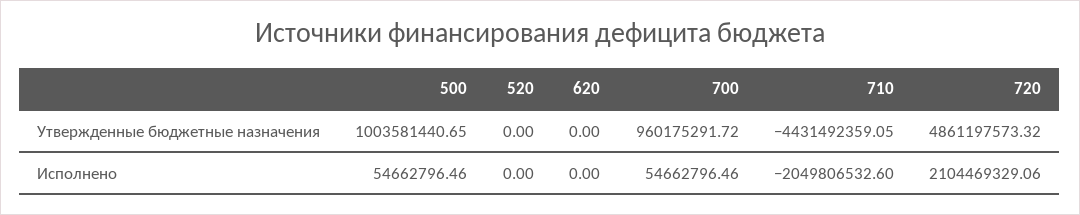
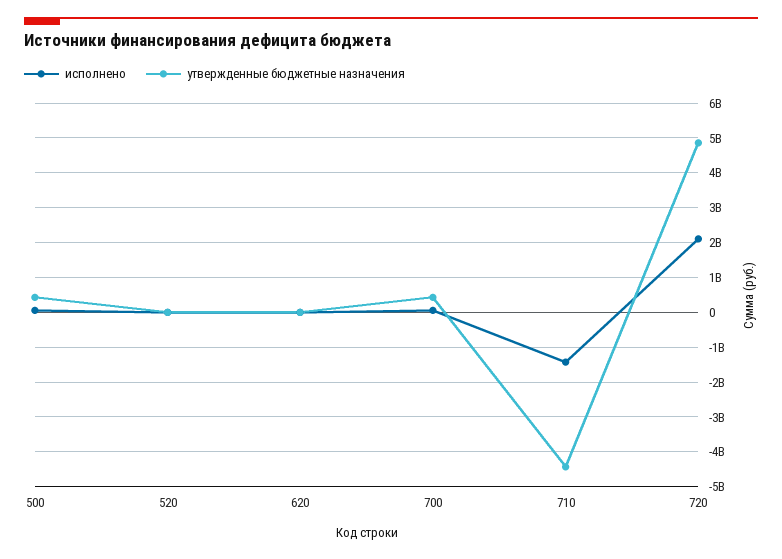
  {
    "Утвержденные бюджетные назначения": {
-     "500": 1003581440.65,
+     "500": 400000000,
      "520": 0,
      "620": 0,
-     "700": 960175291.72,
+     "700": 400000000,
      "710": -4431492359.05,
      "720": 4861197573.32
    },
    "Исполнено": {
      "500": 54662796.46,
      "520": 0,
      "620": 0,
      "700": 54662796.46,
-     "710": -2049806532.6,
+     "710": -1400000000,
      "720": 2104469329.06
    }
  }

